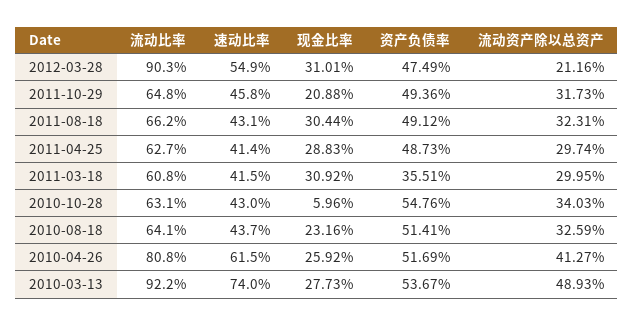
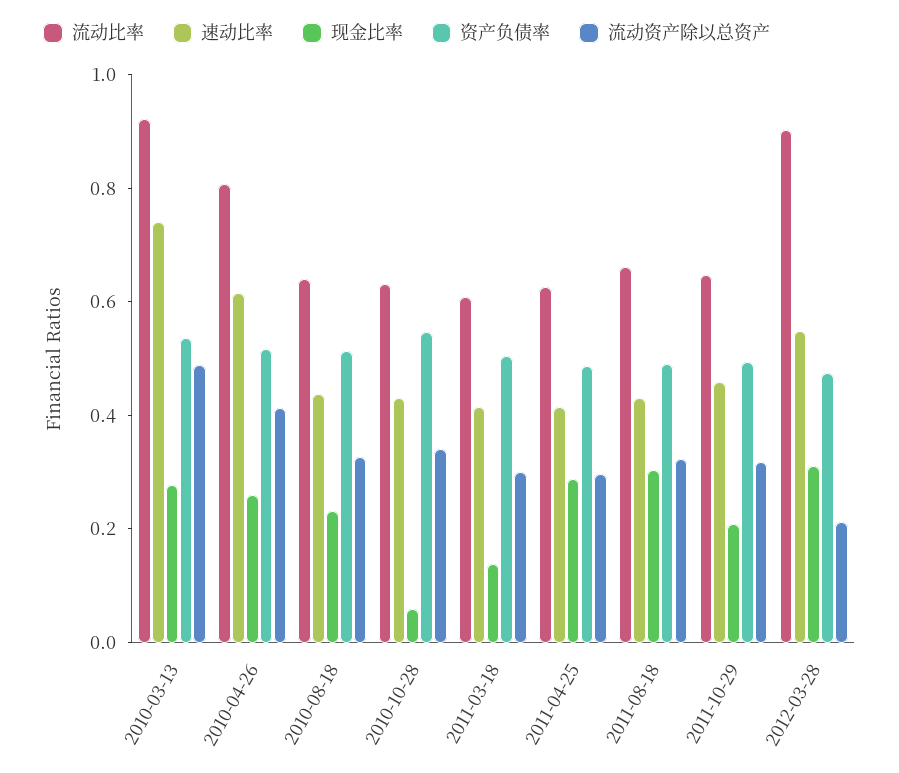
  {
    "流动比率": {
      "2012-03-28": 0.903,
      "2011-10-29": 0.648,
      "2011-08-18": 0.662,
      "2011-04-25": 0.627,
      "2011-03-18": 0.608,
      "2010-10-28": 0.631,
      "2010-08-18": 0.641,
      "2010-04-26": 0.808,
      "2010-03-13": 0.922
    },
    "速动比率": {
      "2012-03-28": 0.549,
      "2011-10-29": 0.458,
      "2011-08-18": 0.431,
      "2011-04-25": 0.414,
      "2011-03-18": 0.415,
      "2010-10-28": 0.43,
      "2010-08-18": 0.437,
      "2010-04-26": 0.615,
      "2010-03-13": 0.74
    },
    "现金比率": {
      "2012-03-28": 0.3101,
      "2011-10-29": 0.2088,
      "2011-08-18": 0.3044,
      "2011-04-25": 0.2883,
-     "2011-03-18": 0.3092,
+     "2011-03-18": 0.15,
      "2010-10-28": 0.0596,
      "2010-08-18": 0.2316,
      "2010-04-26": 0.2592,
      "2010-03-13": 0.2773
    },
    "资产负债率": {
      "2012-03-28": 0.4749,
      "2011-10-29": 0.4936,
      "2011-08-18": 0.4912,
      "2011-04-25": 0.4873,
-     "2011-03-18": 0.3551,
+     "2011-03-18": 0.5,
      "2010-10-28": 0.5476,
      "2010-08-18": 0.5141,
      "2010-04-26": 0.5169,
      "2010-03-13": 0.5367
    },
    "流动资产除以总资产": {
      "2012-03-28": 0.2116,
      "2011-10-29": 0.3173,
      "2011-08-18": 0.3231,
      "2011-04-25": 0.2974,
      "2011-03-18": 0.2995,
      "2010-10-28": 0.3403,
      "2010-08-18": 0.3259,
      "2010-04-26": 0.4127,
      "2010-03-13": 0.4893
    }
  }

